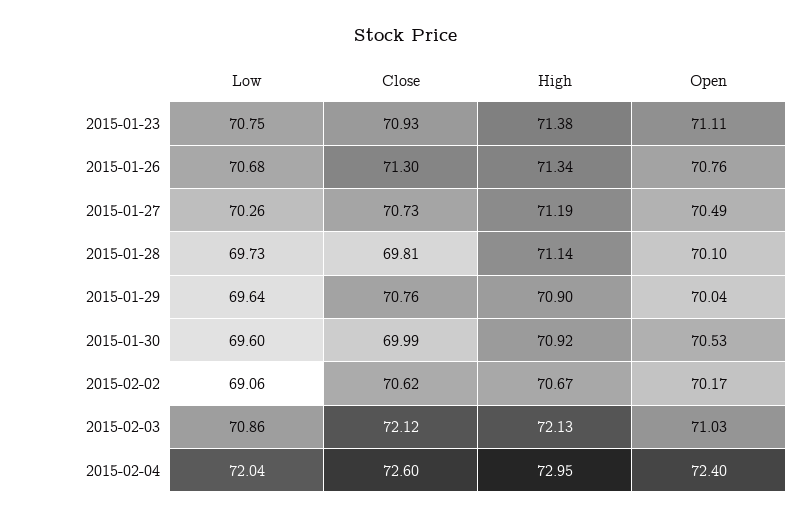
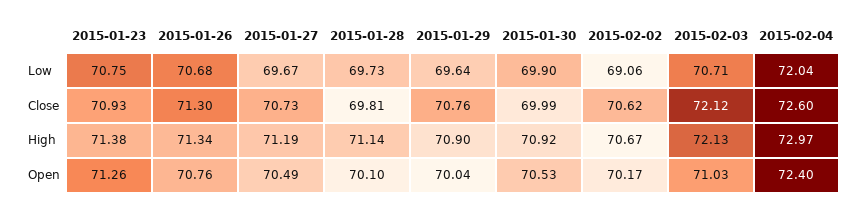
  {
    "Low": {
      "2015-01-23": 70.75,
      "2015-01-26": 70.68,
-     "2015-01-27": 70.26,
+     "2015-01-27": 69.67,
      "2015-01-28": 69.73,
      "2015-01-29": 69.64,
-     "2015-01-30": 69.6,
+     "2015-01-30": 69.9,
      "2015-02-02": 69.06,
-     "2015-02-03": 70.86,
+     "2015-02-03": 70.71,
      "2015-02-04": 72.04
    },
    "Close": {
      "2015-01-23": 70.93,
      "2015-01-26": 71.3,
      "2015-01-27": 70.73,
      "2015-01-28": 69.81,
      "2015-01-29": 70.76,
      "2015-01-30": 69.99,
      "2015-02-02": 70.62,
      "2015-02-03": 72.12,
      "2015-02-04": 72.6
    },
    "High": {
      "2015-01-23": 71.38,
      "2015-01-26": 71.34,
      "2015-01-27": 71.19,
      "2015-01-28": 71.14,
      "2015-01-29": 70.9,
      "2015-01-30": 70.92,
      "2015-02-02": 70.67,
      "2015-02-03": 72.13,
-     "2015-02-04": 72.95
+     "2015-02-04": 72.97
    },
    "Open": {
-     "2015-01-23": 71.11,
+     "2015-01-23": 71.26,
      "2015-01-26": 70.76,
      "2015-01-27": 70.49,
      "2015-01-28": 70.1,
      "2015-01-29": 70.04,
      "2015-01-30": 70.53,
      "2015-02-02": 70.17,
      "2015-02-03": 71.03,
      "2015-02-04": 72.4
    }
  }

